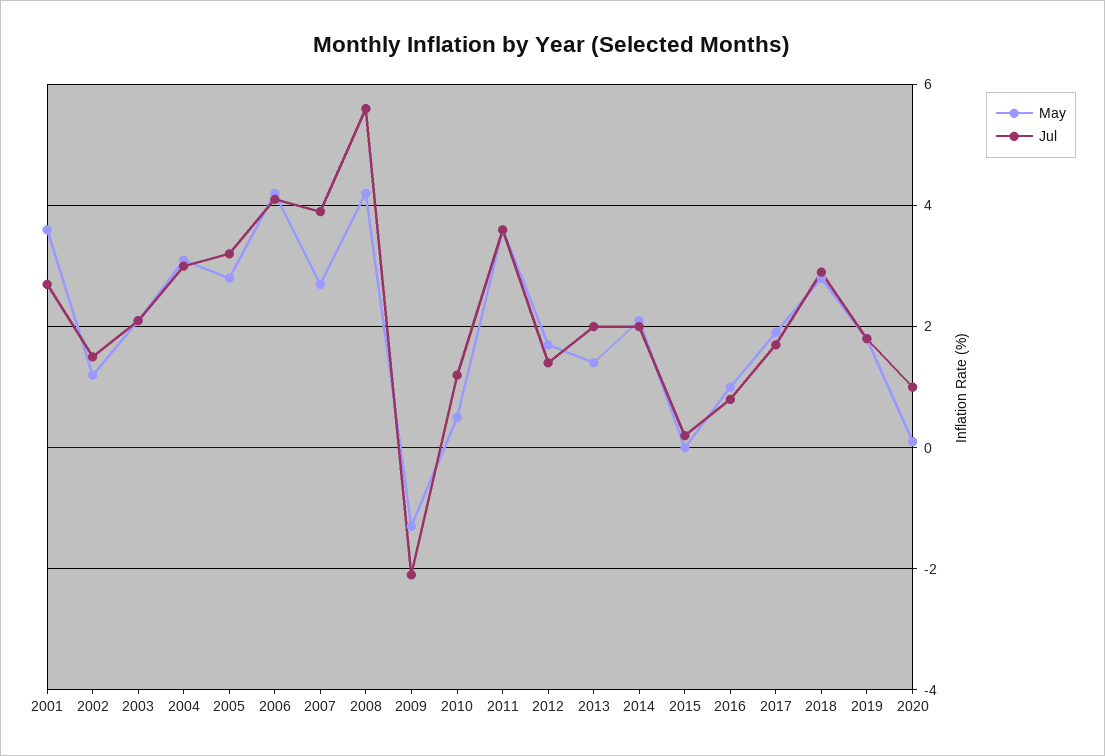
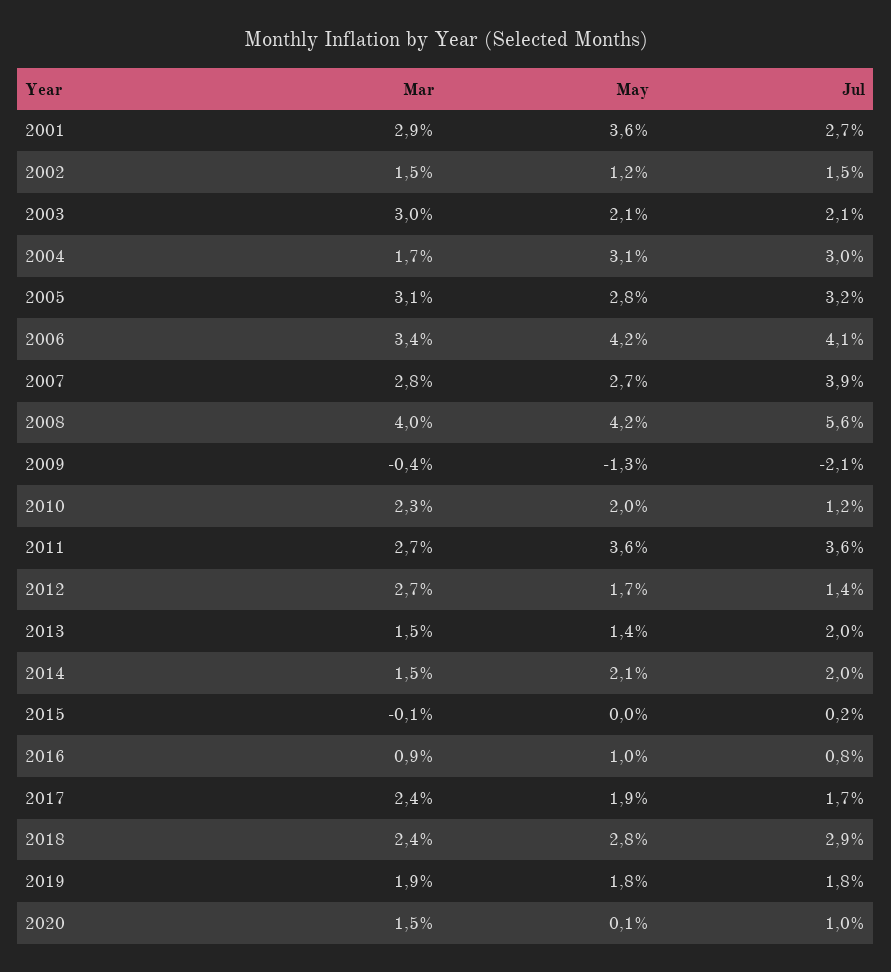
  {
    "May": {
      "2001": 3.6,
      "2002": 1.2,
      "2003": 2.1,
      "2004": 3.1,
      "2005": 2.8,
      "2006": 4.2,
      "2007": 2.7,
      "2008": 4.2,
      "2009": -1.3,
-     "2010": 0.5,
+     "2010": 2,
      "2011": 3.6,
      "2012": 1.7,
      "2013": 1.4,
      "2014": 2.1,
      "2015": 0,
      "2016": 1,
      "2017": 1.9,
      "2018": 2.8,
      "2019": 1.8,
      "2020": 0.1
    },
    "Jul": {
      "2001": 2.7,
      "2002": 1.5,
      "2003": 2.1,
      "2004": 3,
      "2005": 3.2,
      "2006": 4.1,
      "2007": 3.9,
      "2008": 5.6,
      "2009": -2.1,
      "2010": 1.2,
      "2011": 3.6,
      "2012": 1.4,
      "2013": 2,
      "2014": 2,
      "2015": 0.2,
      "2016": 0.8,
      "2017": 1.7,
      "2018": 2.9,
      "2019": 1.8,
      "2020": 1
-   }
+   },
+   "Mar": {
+     "2001": 2.9,
+     "2002": 1.5,
+     "2003": 3,
+     "2004": 1.7,
+     "2005": 3.1,
+     "2006": 3.4,
+     "2007": 2.8,
+     "2008": 4,
+     "2009": -0.4,
+     "2010": 2.3,
+     "2011": 2.7,
+     "2012": 2.7,
+     "2013": 1.5,
+     "2014": 1.5,
+     "2015": -0.1,
+     "2016": 0.9,
+     "2017": 2.4,
+     "2018": 2.4,
+     "2019": 1.9,
+     "2020": 1.5
+   }
  }

